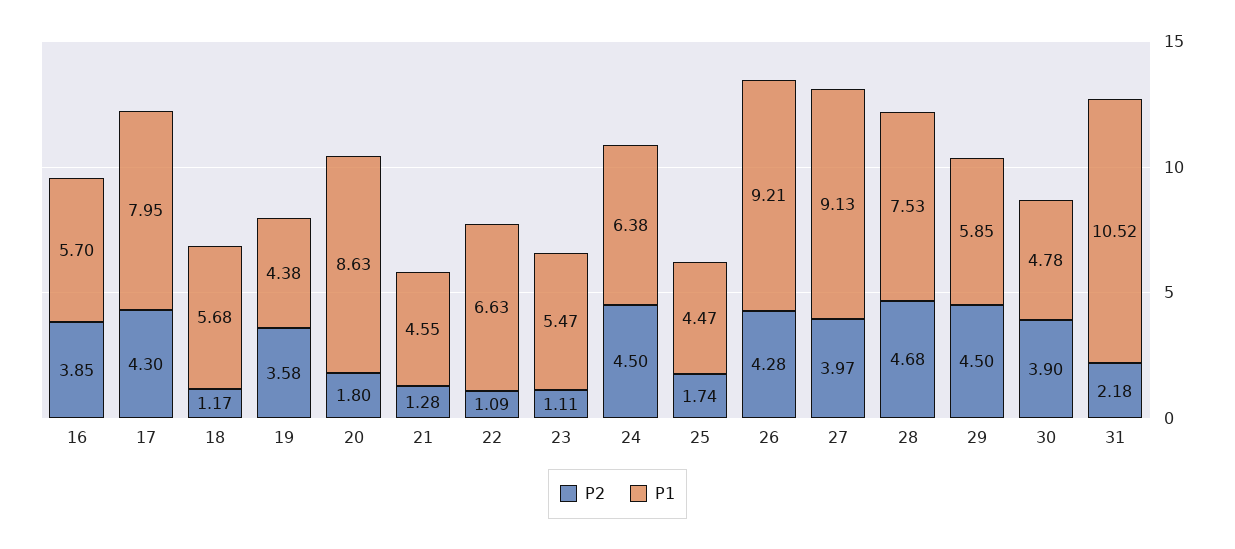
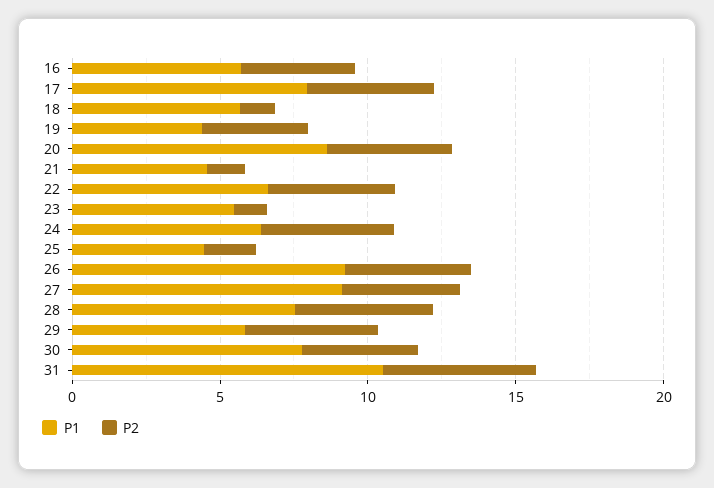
  {
    "P2": {
      "16": 3.85,
      "17": 4.3,
      "18": 1.17,
      "19": 3.58,
-     "20": 1.8,
+     "20": 4,
      "21": 1.28,
-     "22": 1.09,
+     "22": 4,
      "23": 1.11,
      "24": 4.5,
      "25": 1.74,
      "26": 4.28,
      "27": 3.97,
      "28": 4.68,
      "29": 4.5,
      "30": 3.9,
-     "31": 2.18
+     "31": 5
    },
    "P1": {
      "16": 5.7,
      "17": 7.95,
      "18": 5.68,
      "19": 4.38,
      "20": 8.63,
      "21": 4.55,
      "22": 6.63,
      "23": 5.47,
      "24": 6.38,
      "25": 4.47,
      "26": 9.21,
      "27": 9.13,
      "28": 7.53,
      "29": 5.85,
-     "30": 4.78,
+     "30": 8,
      "31": 10.52
    }
  }

